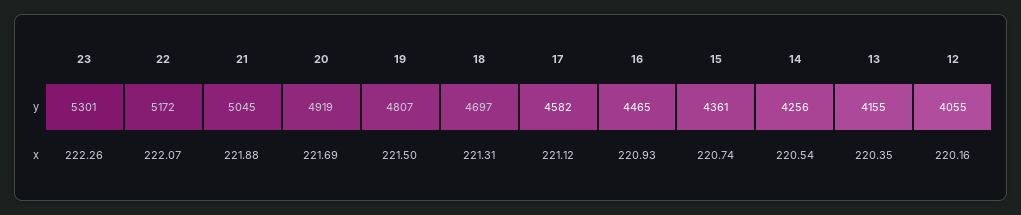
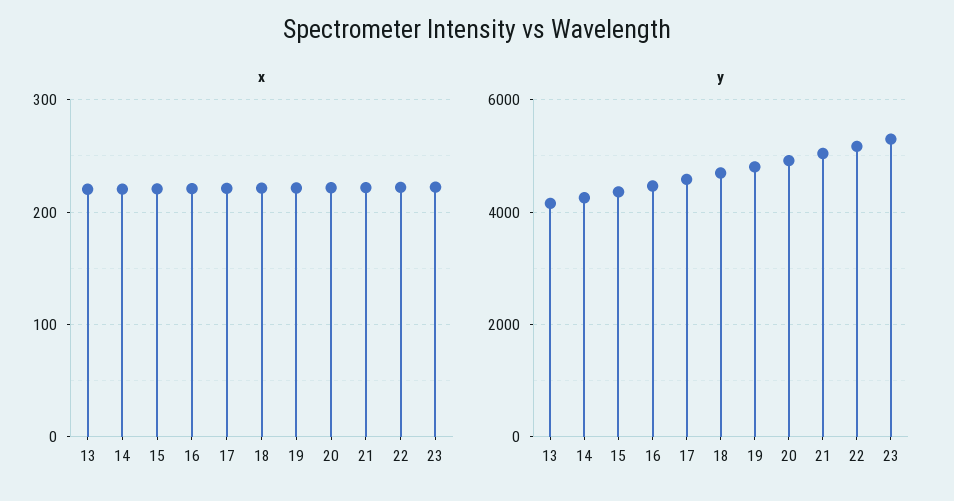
  {
    "y": {
      "23": 5301,
      "22": 5172,
      "21": 5045,
      "20": 4919,
      "19": 4807,
      "18": 4697,
      "17": 4582,
      "16": 4465,
      "15": 4361,
      "14": 4256,
-     "13": 4155,
+     "13": 4155
-     "12": 4055
    },
    "x": {
      "23": 222.26,
      "22": 222.07,
      "21": 221.88,
      "20": 221.69,
      "19": 221.5,
      "18": 221.31,
      "17": 221.12,
      "16": 220.93,
      "15": 220.74,
      "14": 220.54,
-     "13": 220.35,
+     "13": 220.35
-     "12": 220.16
    }
  }

